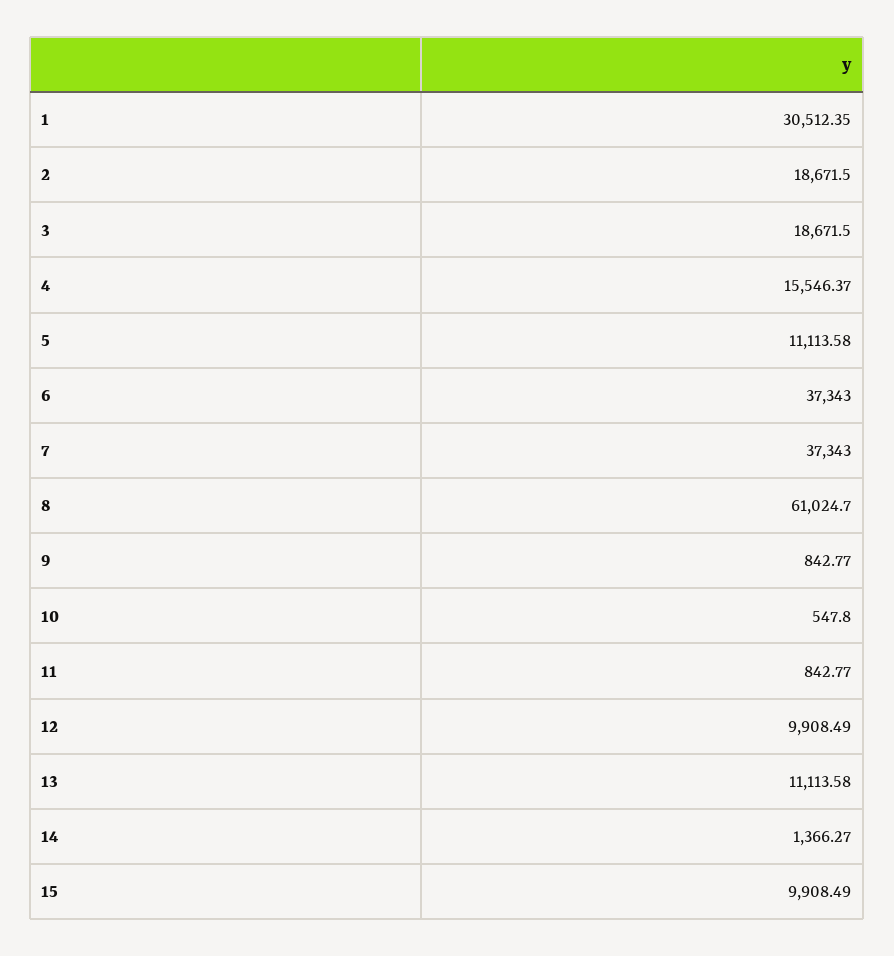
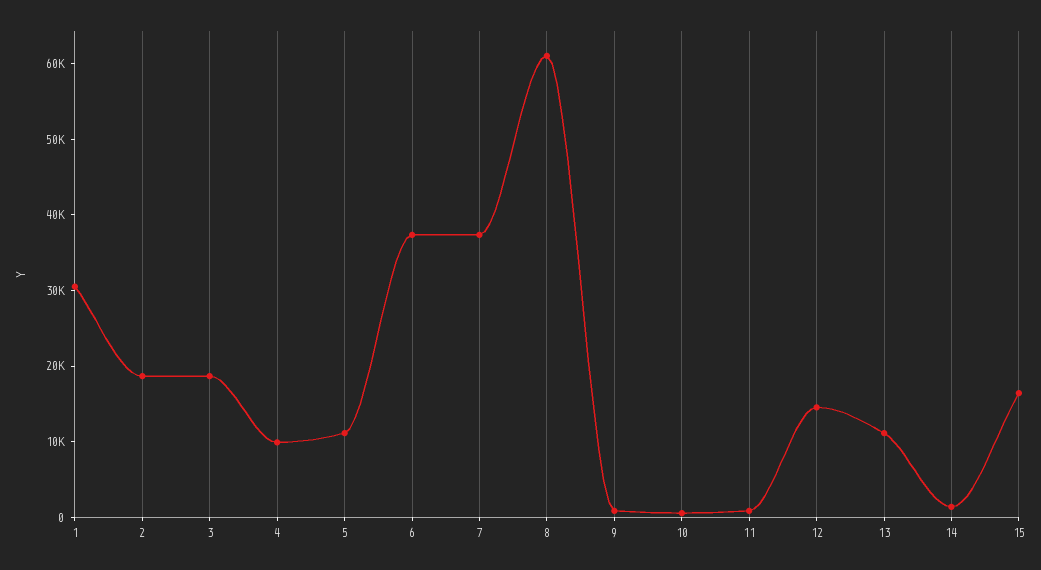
  {
    "1": 30512.35,
    "2": 18671.5,
    "3": 18671.5,
-   "4": 15546.37,
+   "4": 10000,
    "5": 11113.58,
    "6": 37343,
    "7": 37343,
    "8": 61024.7,
    "9": 842.77,
    "10": 547.8,
    "11": 842.77,
-   "12": 9908.49,
+   "12": 14000,
    "13": 11113.58,
    "14": 1366.27,
-   "15": 9908.49
+   "15": 16000
  }

